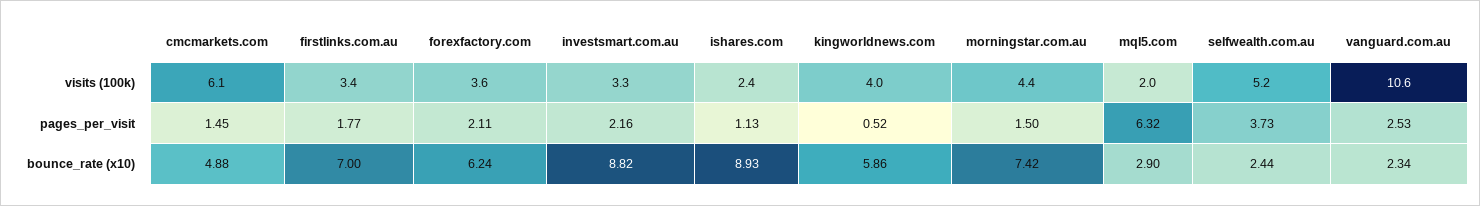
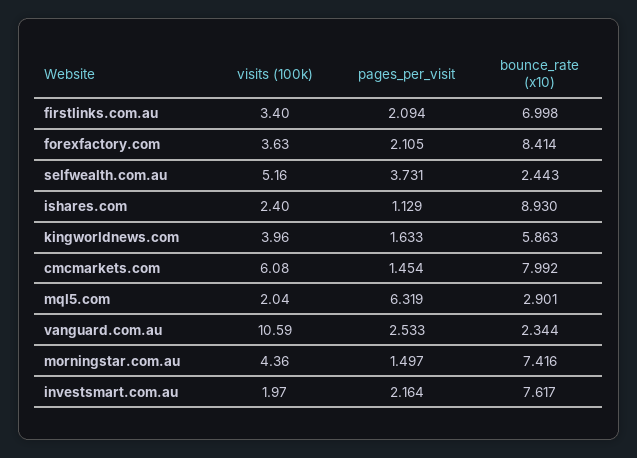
  {
    "cmcmarkets.com": {
      "visits (100k)": 6.08,
      "pages_per_visit": 1.454,
-     "bounce_rate (x10)": 4.88
+     "bounce_rate (x10)": 7.992
    },
    "firstlinks.com.au": {
      "visits (100k)": 3.4,
-     "pages_per_visit": 1.77,
+     "pages_per_visit": 2.094,
      "bounce_rate (x10)": 6.998
    },
    "forexfactory.com": {
      "visits (100k)": 3.63,
      "pages_per_visit": 2.105,
-     "bounce_rate (x10)": 6.24
+     "bounce_rate (x10)": 8.414
    },
    "investsmart.com.au": {
-     "visits (100k)": 3.3,
+     "visits (100k)": 1.97,
      "pages_per_visit": 2.164,
-     "bounce_rate (x10)": 8.82
+     "bounce_rate (x10)": 7.617
    },
    "ishares.com": {
      "visits (100k)": 2.4,
      "pages_per_visit": 1.129,
      "bounce_rate (x10)": 8.93
    },
    "kingworldnews.com": {
      "visits (100k)": 3.96,
-     "pages_per_visit": 0.52,
+     "pages_per_visit": 1.633,
      "bounce_rate (x10)": 5.863
    },
    "morningstar.com.au": {
      "visits (100k)": 4.36,
      "pages_per_visit": 1.497,
      "bounce_rate (x10)": 7.416
    },
    "mql5.com": {
      "visits (100k)": 2.04,
      "pages_per_visit": 6.319,
      "bounce_rate (x10)": 2.901
    },
    "selfwealth.com.au": {
      "visits (100k)": 5.16,
      "pages_per_visit": 3.731,
      "bounce_rate (x10)": 2.443
    },
    "vanguard.com.au": {
      "visits (100k)": 10.59,
      "pages_per_visit": 2.533,
      "bounce_rate (x10)": 2.344
    }
  }

